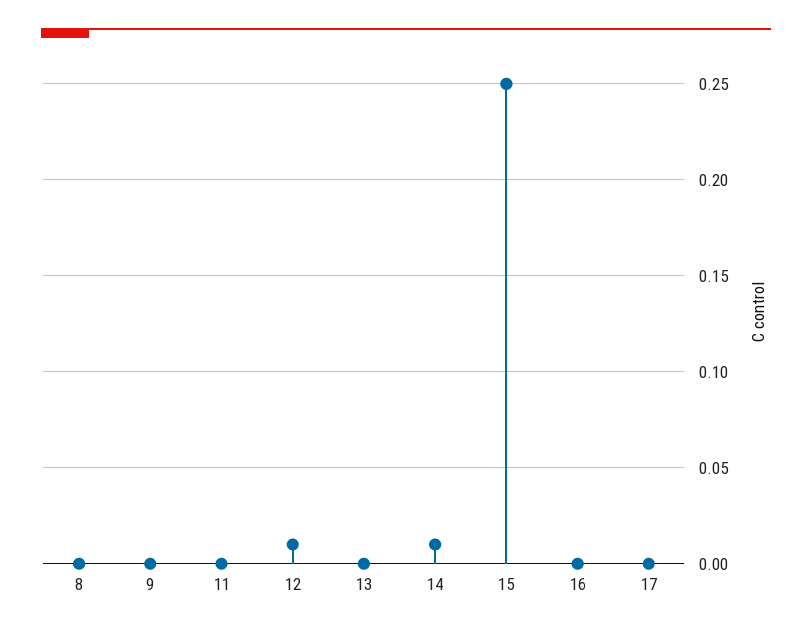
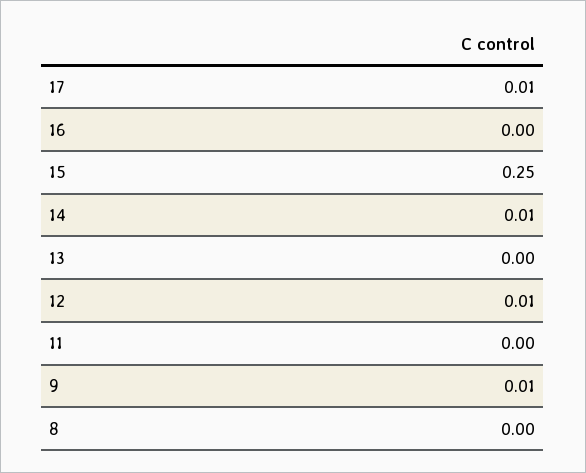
  {
    "8": 0,
-   "9": 0,
+   "9": 0.01,
    "11": 0,
    "12": 0.01,
    "13": 0,
    "14": 0.01,
    "15": 0.25,
    "16": 0,
-   "17": 0
+   "17": 0.01
  }

